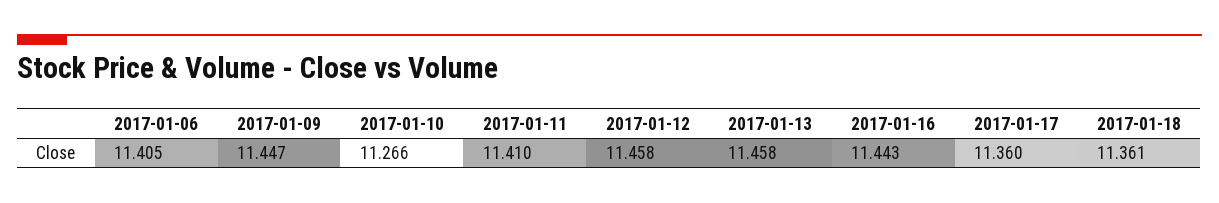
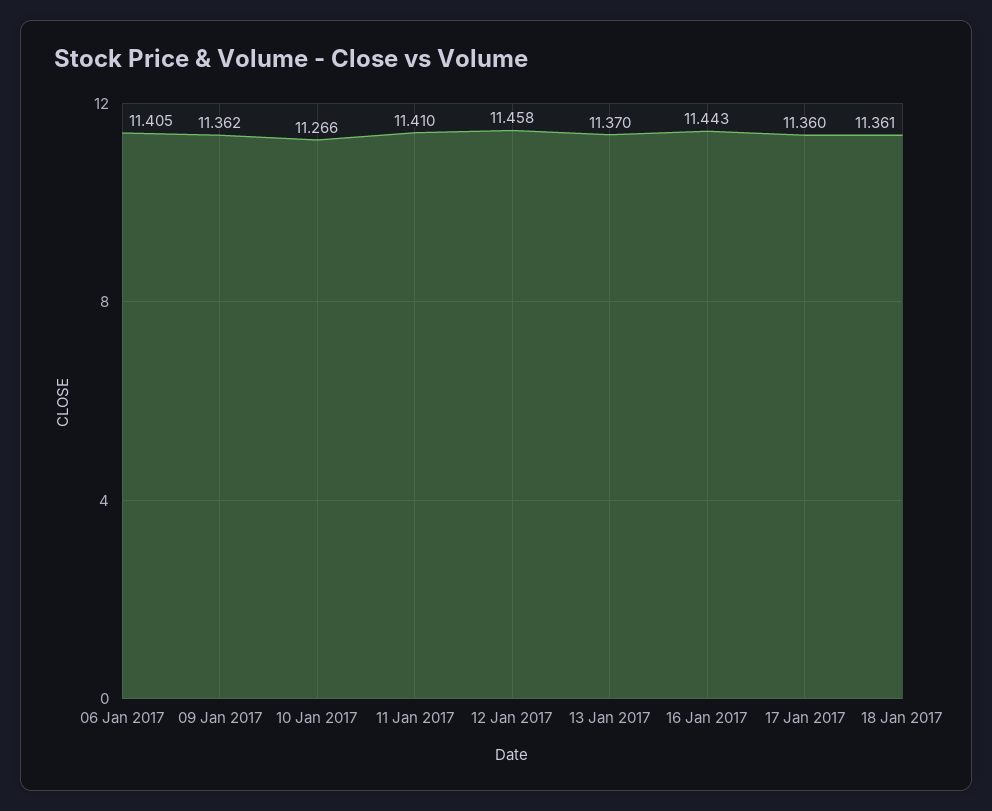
  {
    "2017-01-06": 11.405,
-   "2017-01-09": 11.447,
+   "2017-01-09": 11.362,
    "2017-01-10": 11.266,
    "2017-01-11": 11.41,
    "2017-01-12": 11.458,
-   "2017-01-13": 11.458,
+   "2017-01-13": 11.37,
    "2017-01-16": 11.443,
    "2017-01-17": 11.36,
    "2017-01-18": 11.361
  }

